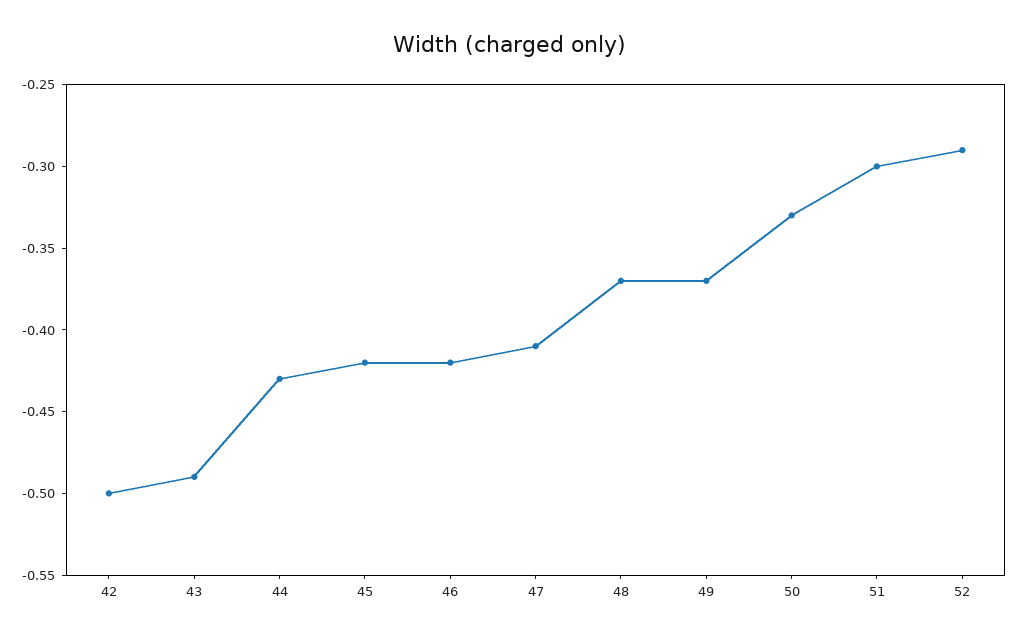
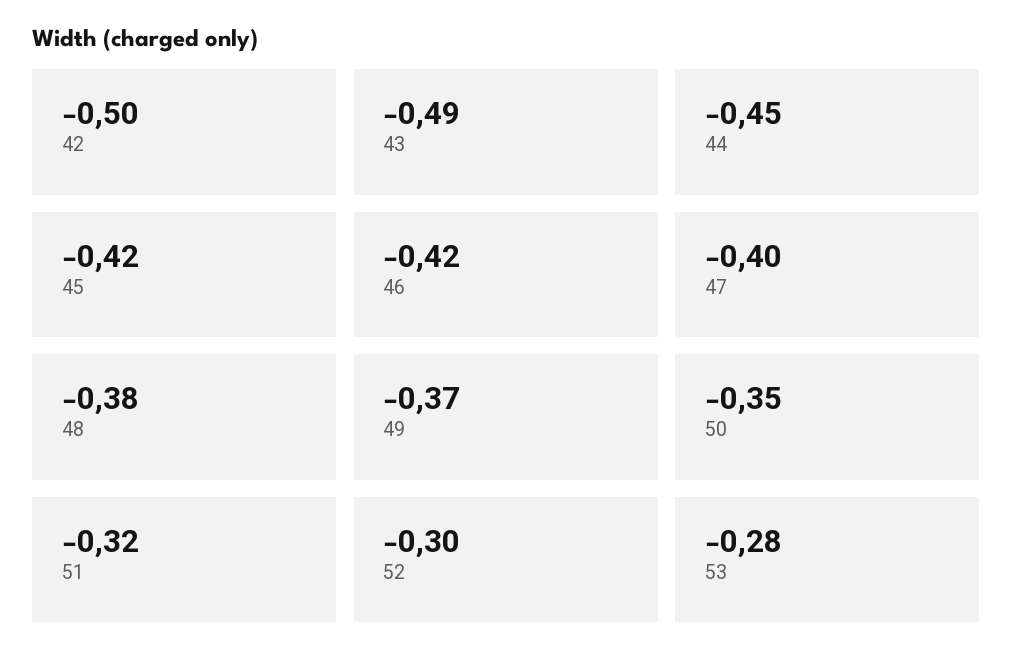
  {
    "42": -0.5,
    "43": -0.49,
-   "44": -0.43,
+   "44": -0.45,
    "45": -0.42,
    "46": -0.42,
-   "47": -0.41,
+   "47": -0.4,
-   "48": -0.37,
+   "48": -0.38,
    "49": -0.37,
-   "50": -0.33,
+   "50": -0.35,
-   "51": -0.3,
+   "51": -0.32,
-   "52": -0.29
+   "52": -0.3,
+   "53": -0.28
  }

